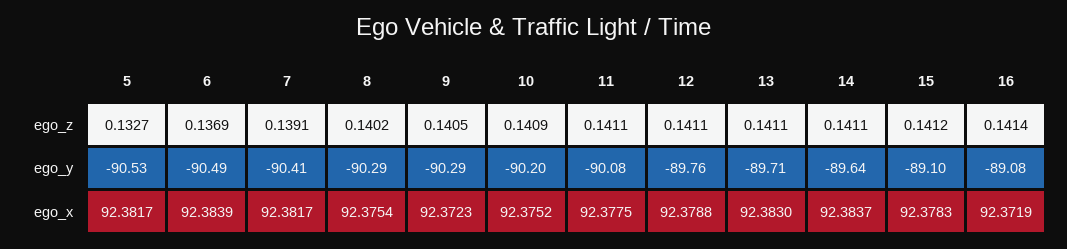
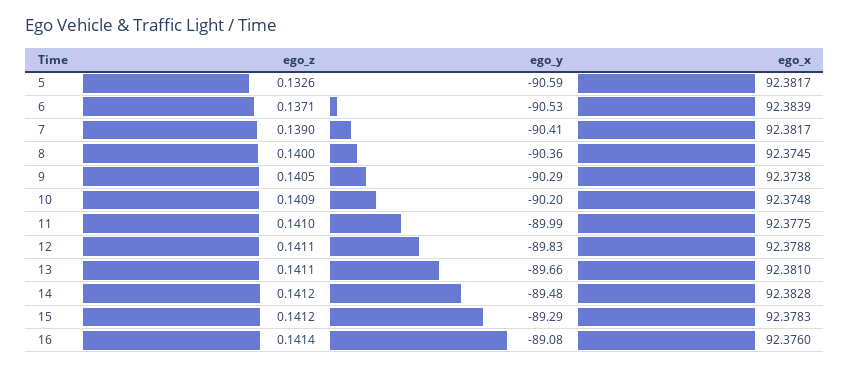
  {
    "5": {
-     "ego_z": 0.1327,
+     "ego_z": 0.1326,
-     "ego_y": -90.53,
+     "ego_y": -90.59,
      "ego_x": 92.3817
    },
    "6": {
-     "ego_z": 0.1369,
+     "ego_z": 0.1371,
-     "ego_y": -90.49,
+     "ego_y": -90.53,
      "ego_x": 92.3839
    },
    "7": {
-     "ego_z": 0.1391,
+     "ego_z": 0.139,
      "ego_y": -90.41,
      "ego_x": 92.3817
    },
    "8": {
-     "ego_z": 0.1402,
+     "ego_z": 0.14,
-     "ego_y": -90.29,
+     "ego_y": -90.36,
-     "ego_x": 92.3754
+     "ego_x": 92.3745
    },
    "9": {
      "ego_z": 0.1405,
      "ego_y": -90.29,
-     "ego_x": 92.3723
+     "ego_x": 92.3738
    },
    "10": {
      "ego_z": 0.1409,
      "ego_y": -90.2,
-     "ego_x": 92.3752
+     "ego_x": 92.3748
    },
    "11": {
-     "ego_z": 0.1411,
+     "ego_z": 0.141,
-     "ego_y": -90.08,
+     "ego_y": -89.99,
      "ego_x": 92.3775
    },
    "12": {
      "ego_z": 0.1411,
-     "ego_y": -89.76,
+     "ego_y": -89.83,
      "ego_x": 92.3788
    },
    "13": {
      "ego_z": 0.1411,
-     "ego_y": -89.71,
+     "ego_y": -89.66,
-     "ego_x": 92.383
+     "ego_x": 92.381
    },
    "14": {
-     "ego_z": 0.1411,
+     "ego_z": 0.1412,
-     "ego_y": -89.64,
+     "ego_y": -89.48,
-     "ego_x": 92.3837
+     "ego_x": 92.3828
    },
    "15": {
      "ego_z": 0.1412,
-     "ego_y": -89.1,
+     "ego_y": -89.29,
      "ego_x": 92.3783
    },
    "16": {
      "ego_z": 0.1414,
      "ego_y": -89.08,
-     "ego_x": 92.3719
+     "ego_x": 92.376
    }
  }

